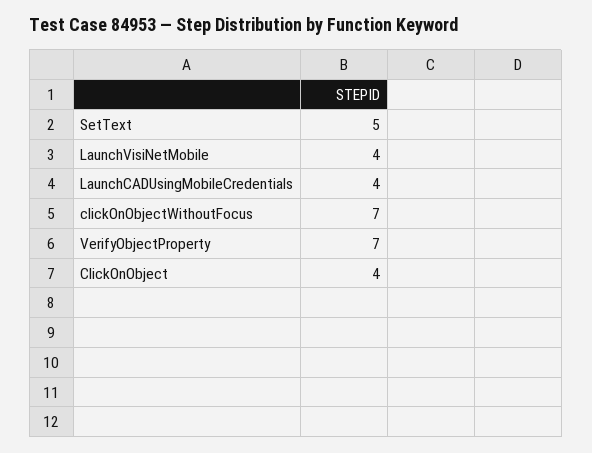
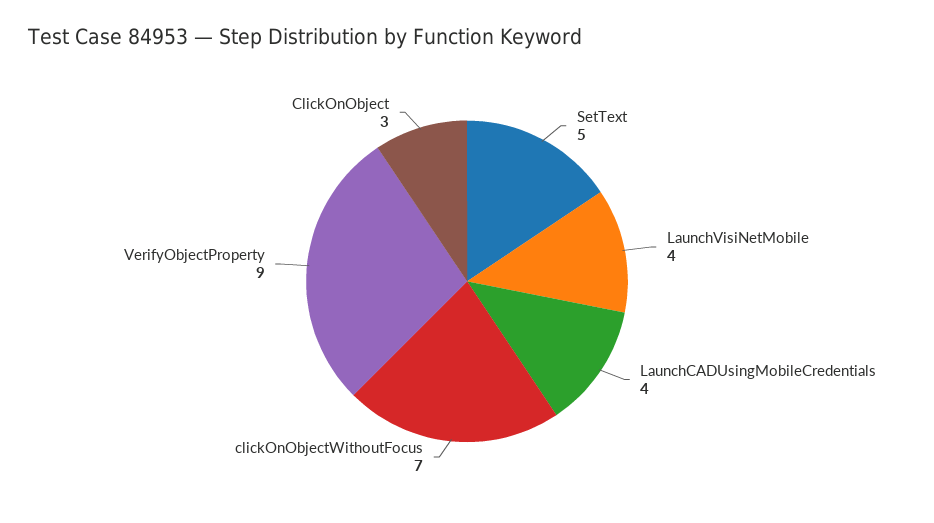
  {
    "SetText": 5,
    "LaunchVisiNetMobile": 4,
    "LaunchCADUsingMobileCredentials": 4,
    "clickOnObjectWithoutFocus": 7,
-   "VerifyObjectProperty": 7,
+   "VerifyObjectProperty": 9,
-   "ClickOnObject": 4
+   "ClickOnObject": 3
  }

